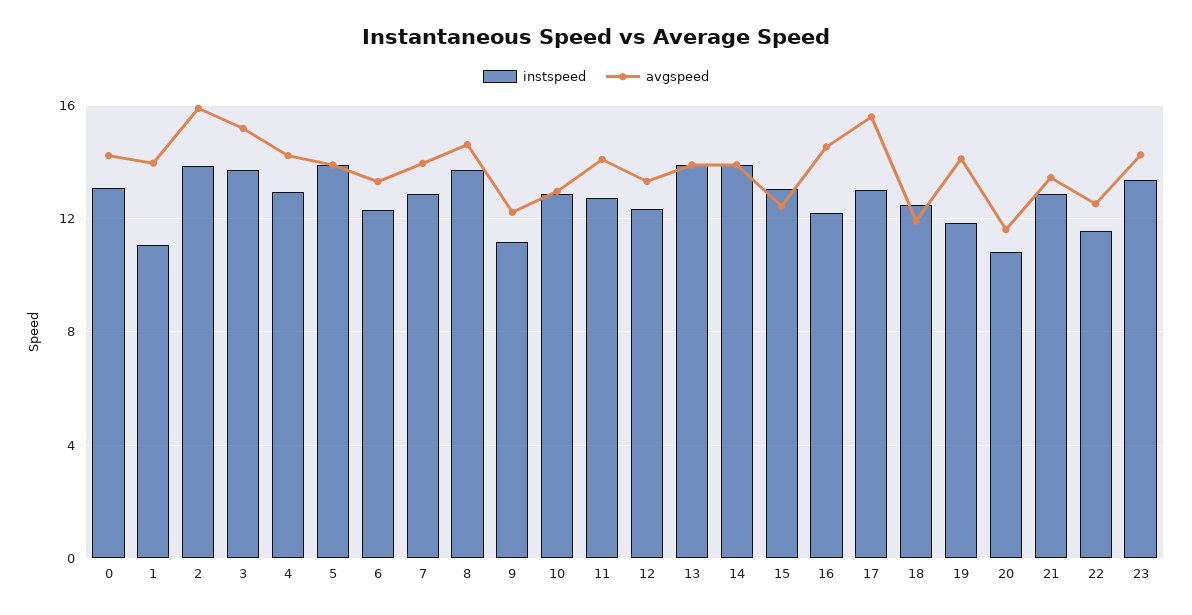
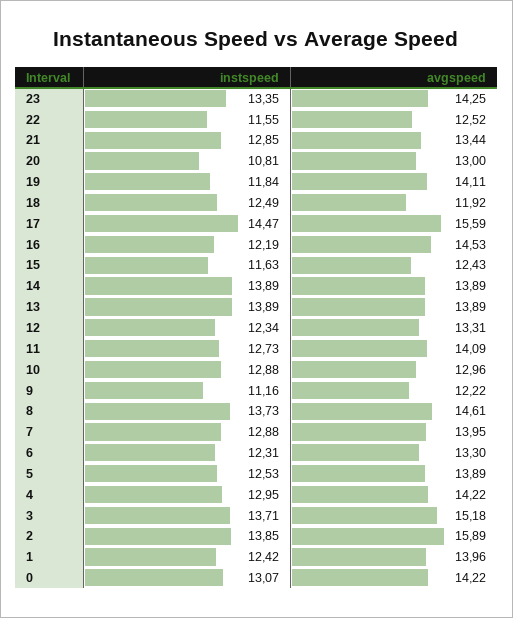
  {
    "instspeed": {
      "0": 13.07,
-     "1": 11,
+     "1": 12.42,
      "2": 13.85,
      "3": 13.71,
      "4": 12.95,
-     "5": 14,
+     "5": 12.53,
      "6": 12.31,
      "7": 12.88,
      "8": 13.73,
      "9": 11.16,
      "10": 12.88,
      "11": 12.73,
      "12": 12.34,
      "13": 13.89,
      "14": 13.89,
-     "15": 13,
+     "15": 11.63,
      "16": 12.19,
-     "17": 13,
+     "17": 14.47,
      "18": 12.49,
      "19": 11.84,
      "20": 10.81,
      "21": 12.85,
      "22": 11.55,
      "23": 13.35
    },
    "avgspeed": {
      "0": 14.22,
      "1": 13.96,
      "2": 15.89,
      "3": 15.18,
      "4": 14.22,
      "5": 13.89,
      "6": 13.3,
      "7": 13.95,
      "8": 14.61,
      "9": 12.22,
      "10": 12.96,
      "11": 14.09,
      "12": 13.31,
      "13": 13.89,
      "14": 13.89,
      "15": 12.43,
      "16": 14.53,
      "17": 15.59,
      "18": 11.92,
      "19": 14.11,
-     "20": 11.5,
+     "20": 13,
      "21": 13.44,
      "22": 12.52,
      "23": 14.25
    }
  }

